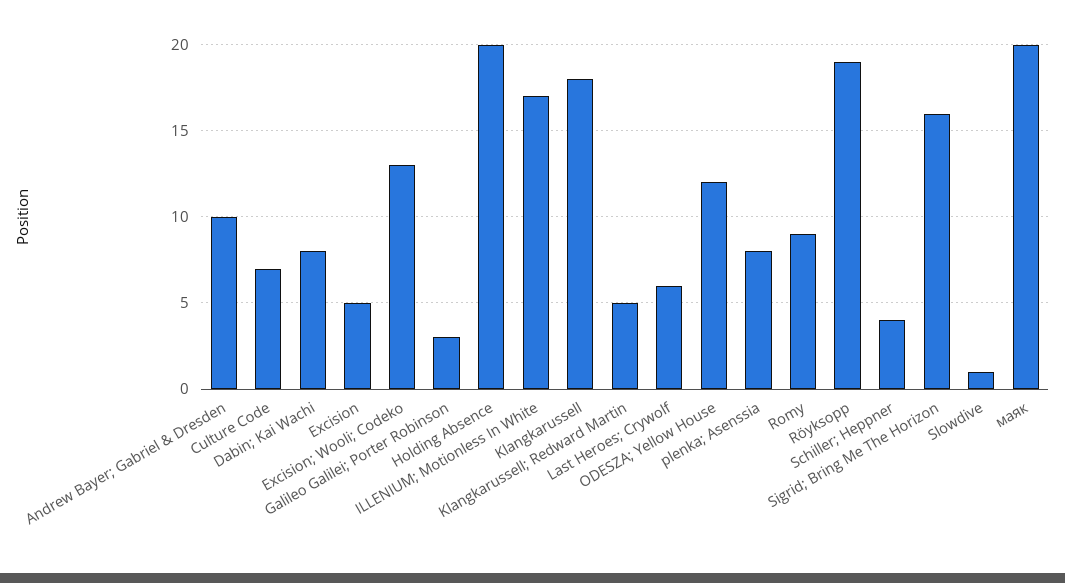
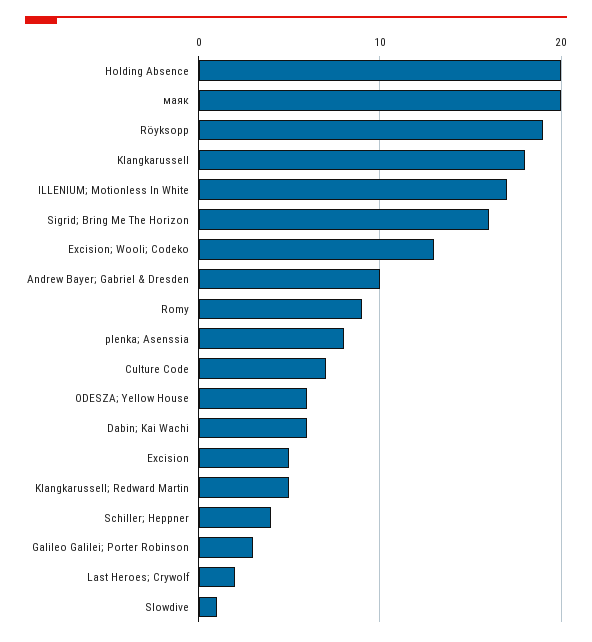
  {
    "Andrew Bayer; Gabriel & Dresden": 10,
    "Culture Code": 7,
-   "Dabin; Kai Wachi": 8,
+   "Dabin; Kai Wachi": 6,
    "Excision": 5,
    "Excision; Wooli; Codeko": 13,
    "Galileo Galilei; Porter Robinson": 3,
    "Holding Absence": 20,
    "ILLENIUM; Motionless In White": 17,
    "Klangkarussell": 18,
    "Klangkarussell; Redward Martin": 5,
-   "Last Heroes; Crywolf": 6,
+   "Last Heroes; Crywolf": 2,
-   "ODESZA; Yellow House": 12,
+   "ODESZA; Yellow House": 6,
    "plenka; Asenssia": 8,
    "Romy": 9,
    "Röyksopp": 19,
    "Schiller; Heppner": 4,
    "Sigrid; Bring Me The Horizon": 16,
    "Slowdive": 1,
    "маяк": 20
  }

